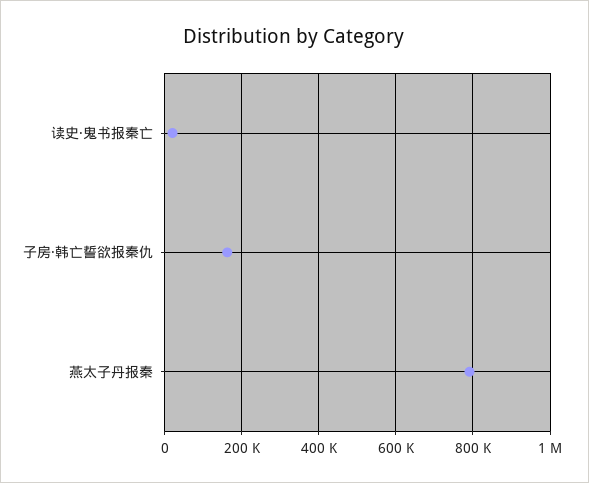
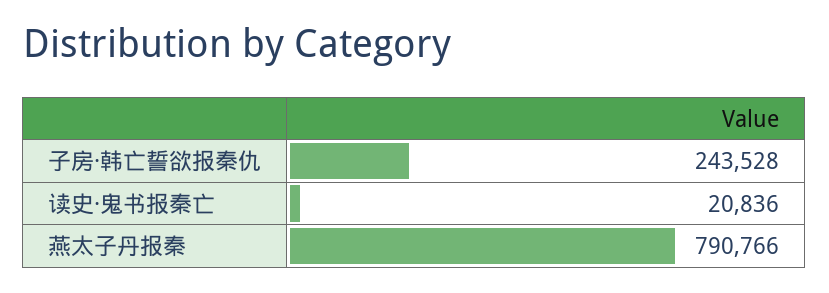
  {
    "读史·鬼书报秦亡": 20836,
-   "子房·韩亡誓欲报秦仇": 160000,
+   "子房·韩亡誓欲报秦仇": 243528,
    "燕太子丹报秦": 790766
  }

